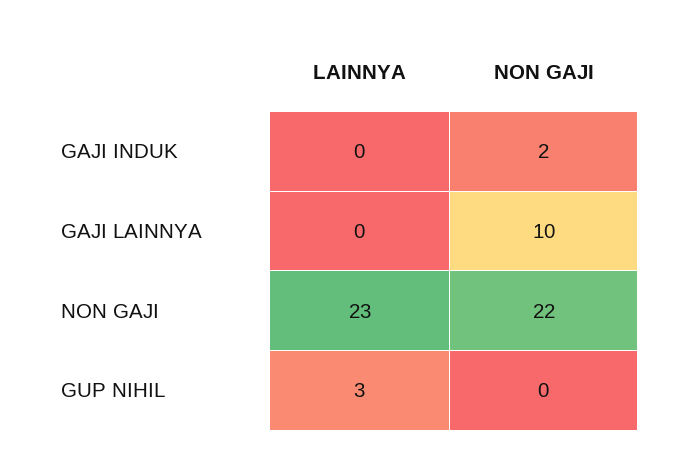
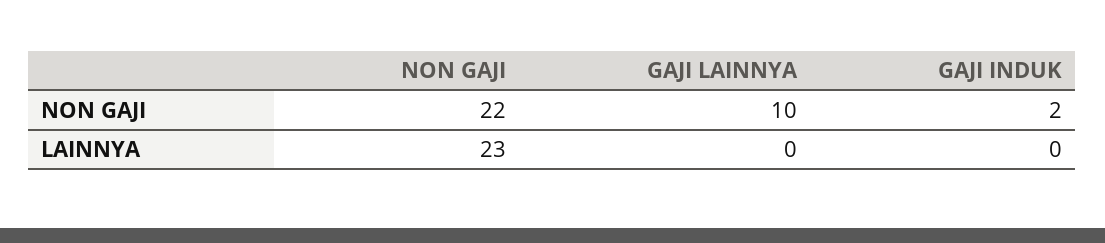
  {
    "LAINNYA": {
      "GAJI INDUK": 0,
      "GAJI LAINNYA": 0,
-     "NON GAJI": 23,
+     "NON GAJI": 23
-     "GUP NIHIL": 3
    },
    "NON GAJI": {
      "GAJI INDUK": 2,
      "GAJI LAINNYA": 10,
-     "NON GAJI": 22,
+     "NON GAJI": 22
-     "GUP NIHIL": 0
    }
  }

